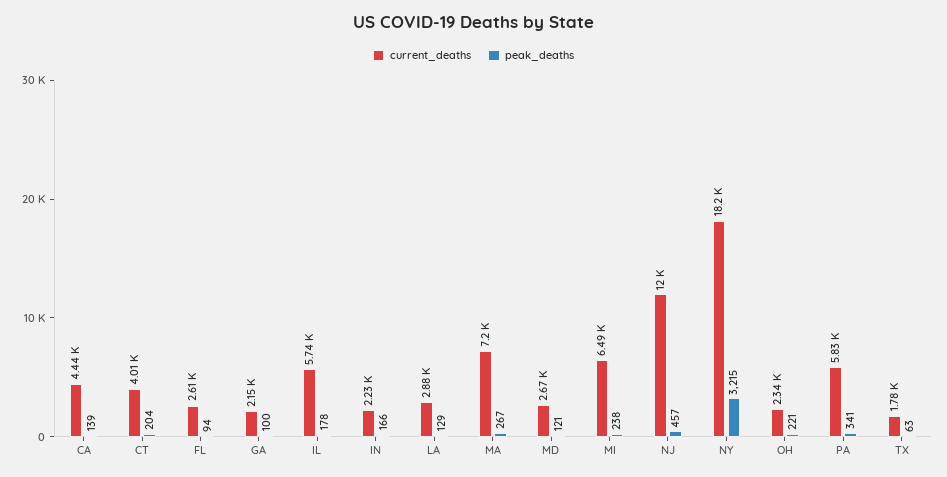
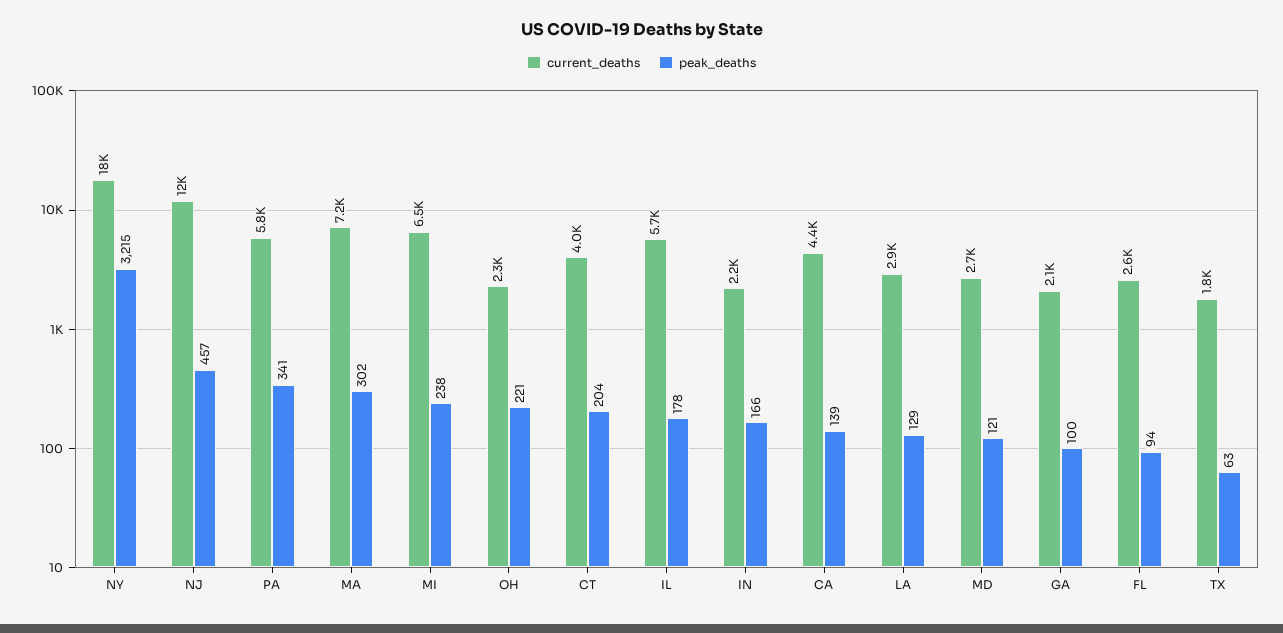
  {
    "current_deaths": {
      "CA": 4440,
      "CT": 4010,
      "FL": 2610,
      "GA": 2150,
      "IL": 5740,
      "IN": 2230,
      "LA": 2880,
      "MA": 7200,
      "MD": 2670,
      "MI": 6490,
      "NJ": 12000,
      "NY": 18200,
      "OH": 2340,
      "PA": 5830,
      "TX": 1780
    },
    "peak_deaths": {
      "CA": 139,
      "CT": 204,
      "FL": 94,
      "GA": 100,
      "IL": 178,
      "IN": 166,
      "LA": 129,
-     "MA": 267,
+     "MA": 302,
      "MD": 121,
      "MI": 238,
      "NJ": 457,
      "NY": 3215,
      "OH": 221,
      "PA": 341,
      "TX": 63
    }
  }

